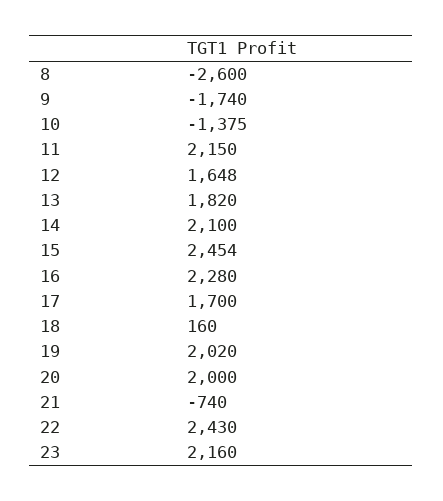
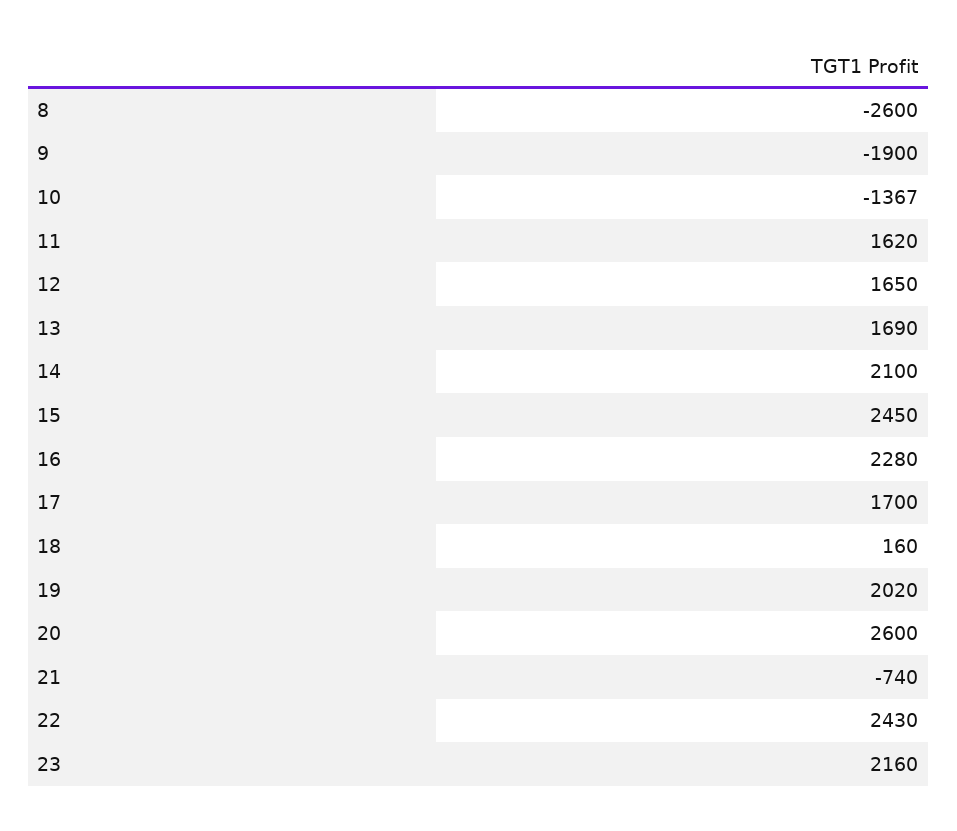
  {
    "8": -2600,
-   "9": -1740,
+   "9": -1900,
-   "10": -1375,
+   "10": -1367,
-   "11": 2150,
+   "11": 1620,
-   "12": 1648,
+   "12": 1650,
-   "13": 1820,
+   "13": 1690,
    "14": 2100,
-   "15": 2454,
+   "15": 2450,
    "16": 2280,
    "17": 1700,
    "18": 160,
    "19": 2020,
-   "20": 2000,
+   "20": 2600,
    "21": -740,
    "22": 2430,
    "23": 2160
  }

